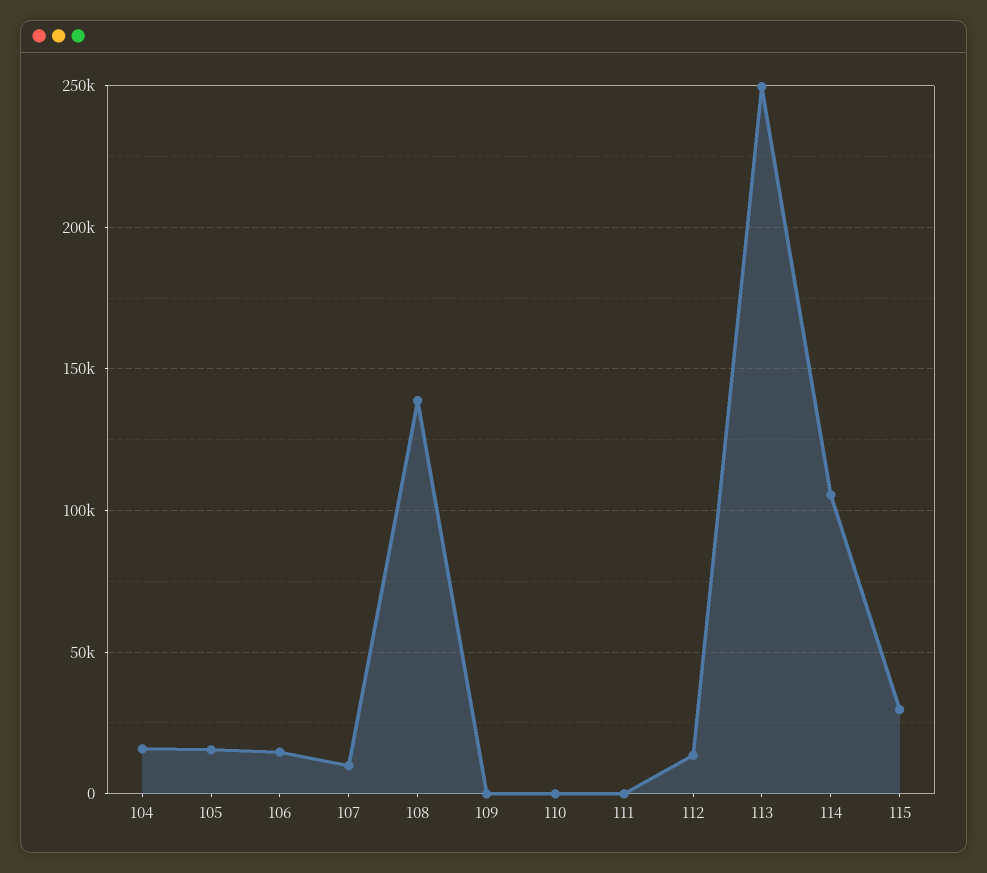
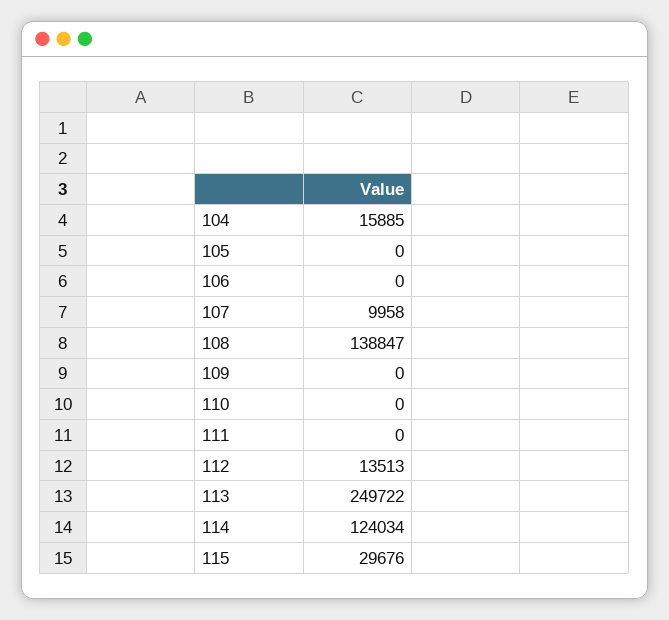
  {
    "104": 15885,
-   "105": 15000,
+   "105": 0,
-   "106": 15000,
+   "106": 0,
    "107": 9958,
    "108": 138847,
    "109": 0,
    "110": 0,
    "111": 0,
    "112": 13513,
    "113": 249722,
-   "114": 105000,
+   "114": 124034,
    "115": 29676
  }

